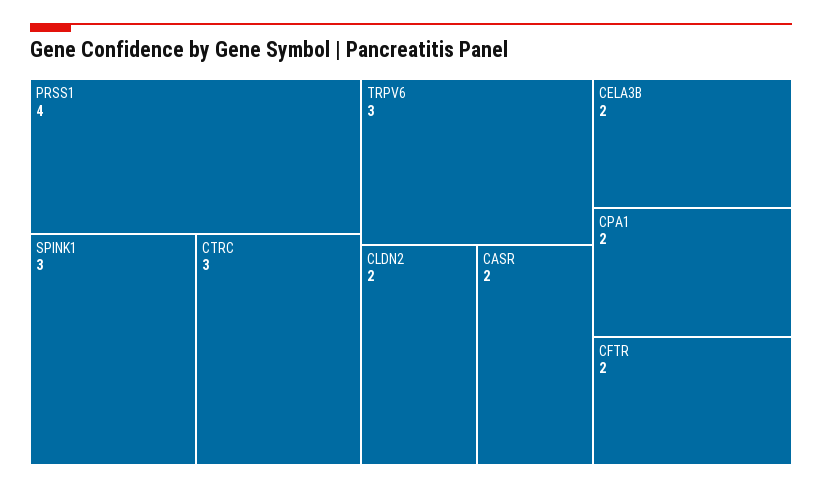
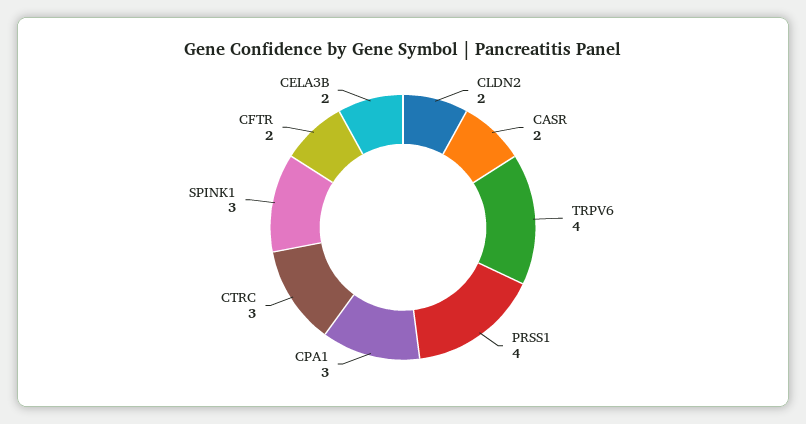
  {
    "PRSS1": 4,
    "SPINK1": 3,
    "CTRC": 3,
-   "TRPV6": 3,
+   "TRPV6": 4,
    "CLDN2": 2,
    "CASR": 2,
    "CELA3B": 2,
-   "CPA1": 2,
+   "CPA1": 3,
    "CFTR": 2
  }

